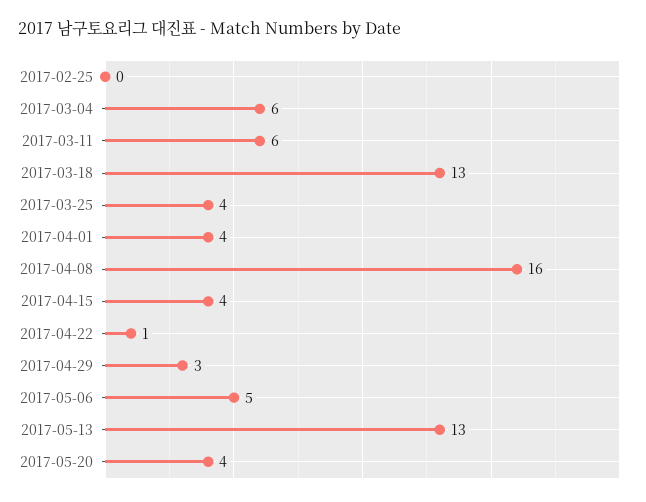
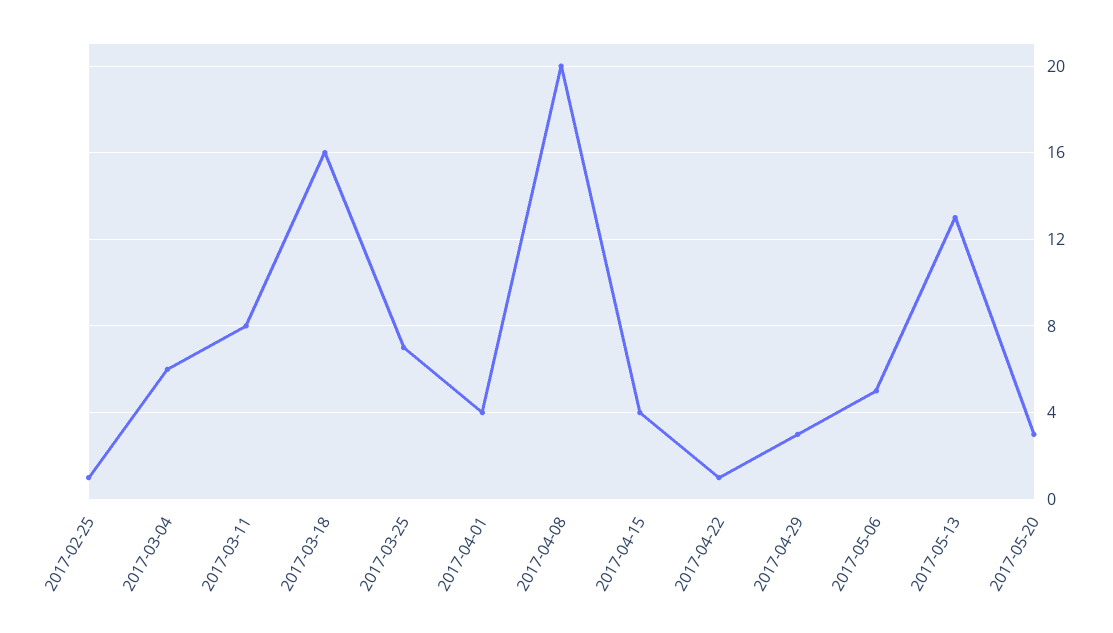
  {
-   "2017-02-25": 0,
+   "2017-02-25": 1,
    "2017-03-04": 6,
-   "2017-03-11": 6,
+   "2017-03-11": 8,
-   "2017-03-18": 13,
+   "2017-03-18": 16,
-   "2017-03-25": 4,
+   "2017-03-25": 7,
    "2017-04-01": 4,
-   "2017-04-08": 16,
+   "2017-04-08": 20,
    "2017-04-15": 4,
    "2017-04-22": 1,
    "2017-04-29": 3,
    "2017-05-06": 5,
    "2017-05-13": 13,
-   "2017-05-20": 4
+   "2017-05-20": 3
  }

